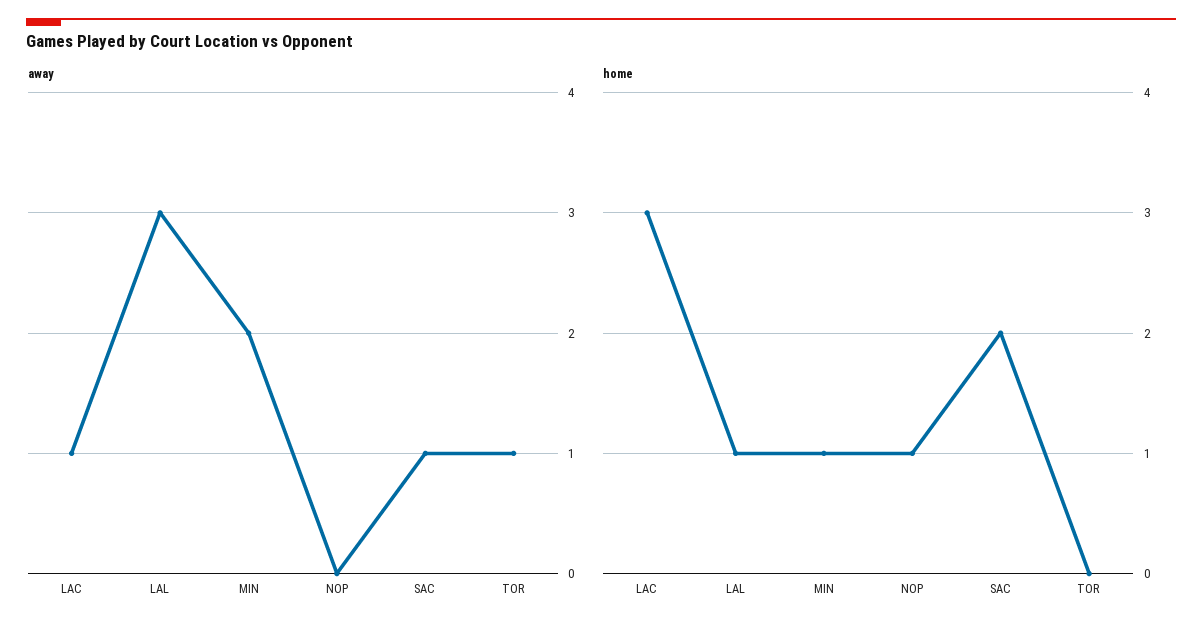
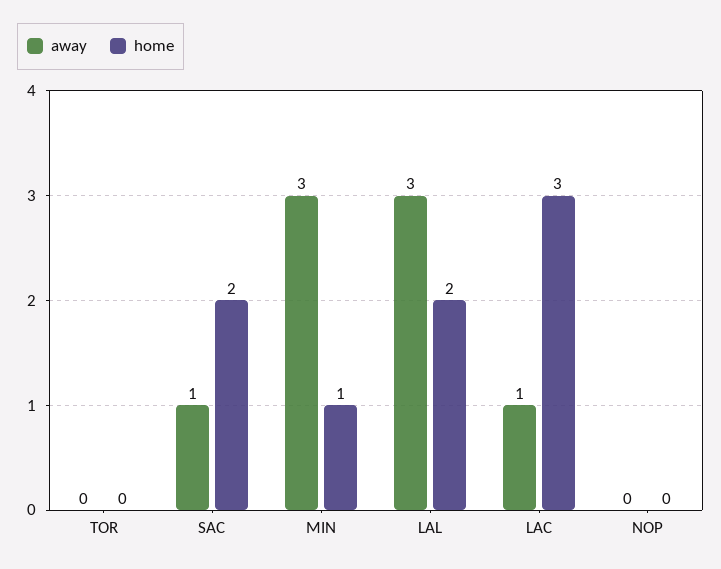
  {
    "away": {
      "LAC": 1,
      "LAL": 3,
-     "MIN": 2,
+     "MIN": 3,
      "NOP": 0,
      "SAC": 1,
-     "TOR": 1
+     "TOR": 0
    },
    "home": {
      "LAC": 3,
-     "LAL": 1,
+     "LAL": 2,
      "MIN": 1,
-     "NOP": 1,
+     "NOP": 0,
      "SAC": 2,
      "TOR": 0
    }
  }

